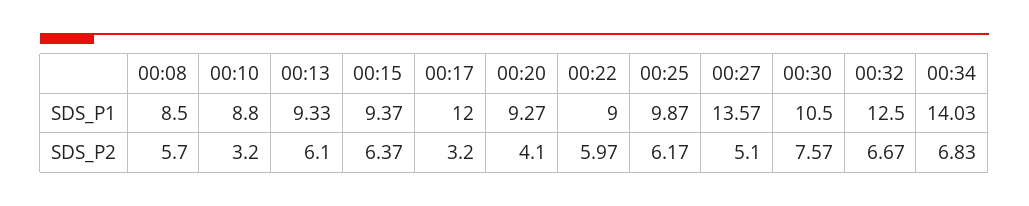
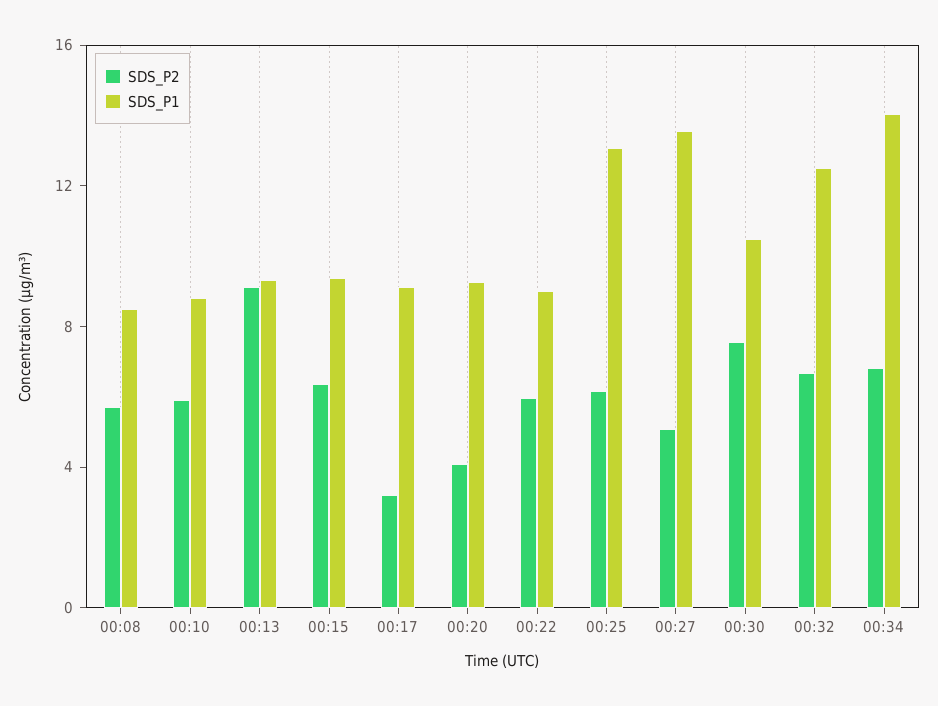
  {
    "SDS_P1": {
      "00:08": 8.5,
      "00:10": 8.8,
      "00:13": 9.33,
      "00:15": 9.37,
-     "00:17": 12,
+     "00:17": 9,
      "00:20": 9.27,
      "00:22": 9,
-     "00:25": 9.87,
+     "00:25": 13,
      "00:27": 13.57,
      "00:30": 10.5,
      "00:32": 12.5,
      "00:34": 14.03
    },
    "SDS_P2": {
      "00:08": 5.7,
-     "00:10": 3.2,
+     "00:10": 6,
-     "00:13": 6.1,
+     "00:13": 9,
      "00:15": 6.37,
      "00:17": 3.2,
      "00:20": 4.1,
      "00:22": 5.97,
      "00:25": 6.17,
      "00:27": 5.1,
      "00:30": 7.57,
      "00:32": 6.67,
      "00:34": 6.83
    }
  }

